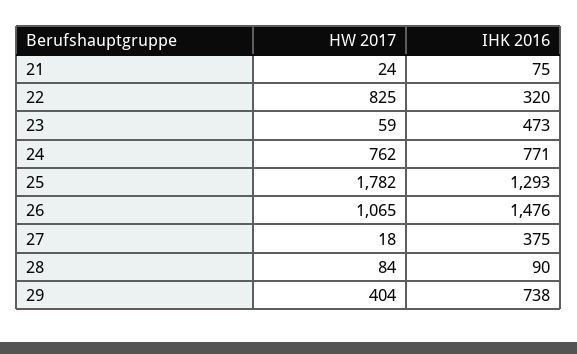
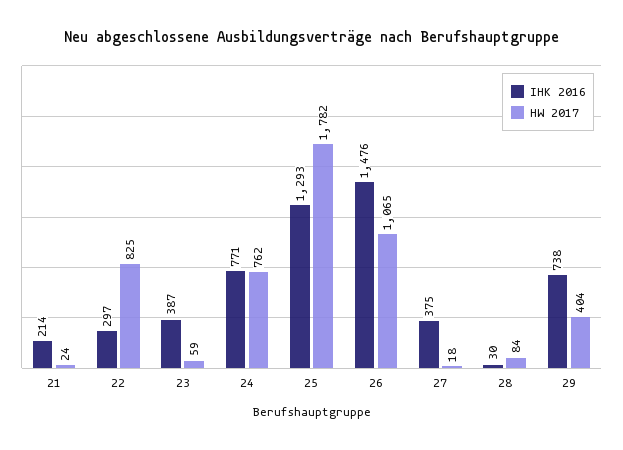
  {
    "HW 2017": {
      "21": 24,
      "22": 825,
      "23": 59,
      "24": 762,
      "25": 1782,
      "26": 1065,
      "27": 18,
      "28": 84,
      "29": 404
    },
    "IHK 2016": {
-     "21": 75,
+     "21": 214,
-     "22": 320,
+     "22": 297,
-     "23": 473,
+     "23": 387,
      "24": 771,
      "25": 1293,
      "26": 1476,
      "27": 375,
-     "28": 90,
+     "28": 30,
      "29": 738
    }
  }

